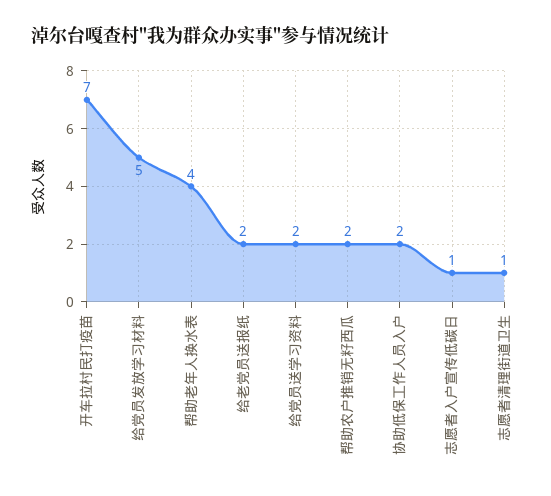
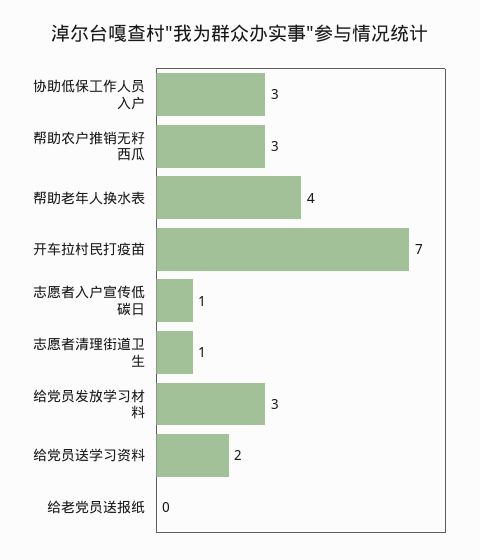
  {
    "开车拉村民打疫苗": 7,
-   "给党员发放学习材料": 5,
+   "给党员发放学习材料": 3,
    "帮助老年人换水表": 4,
-   "给老党员送报纸": 2,
+   "给老党员送报纸": 0,
    "给党员送学习资料": 2,
-   "帮助农户推销无籽西瓜": 2,
+   "帮助农户推销无籽西瓜": 3,
-   "协助低保工作人员入户": 2,
+   "协助低保工作人员入户": 3,
    "志愿者入户宣传低碳日": 1,
    "志愿者清理街道卫生": 1
  }

